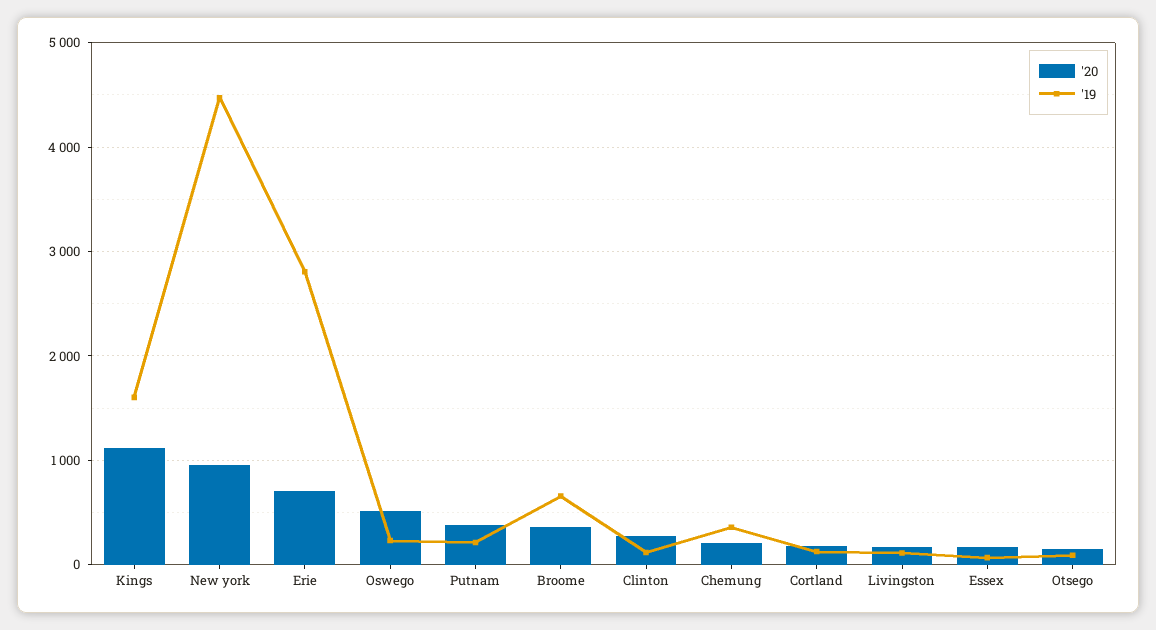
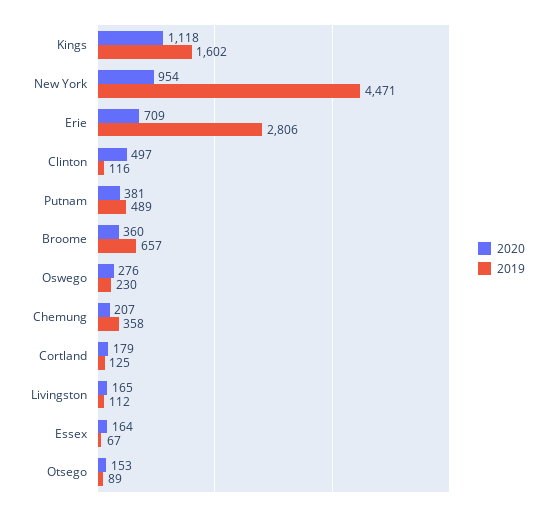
  {
    "'20": {
      "Kings": 1118,
      "New york": 954,
      "Erie": 709,
-     "Oswego": 500,
+     "Oswego": 276,
      "Putnam": 381,
      "Broome": 360,
-     "Clinton": 300,
+     "Clinton": 497,
      "Chemung": 207,
      "Cortland": 179,
      "Livingston": 165,
      "Essex": 164,
      "Otsego": 153
    },
    "'19": {
      "Kings": 1602,
      "New york": 4471,
      "Erie": 2806,
      "Oswego": 230,
-     "Putnam": 200,
+     "Putnam": 489,
      "Broome": 657,
      "Clinton": 116,
      "Chemung": 358,
      "Cortland": 125,
      "Livingston": 112,
      "Essex": 67,
      "Otsego": 89
    }
  }

